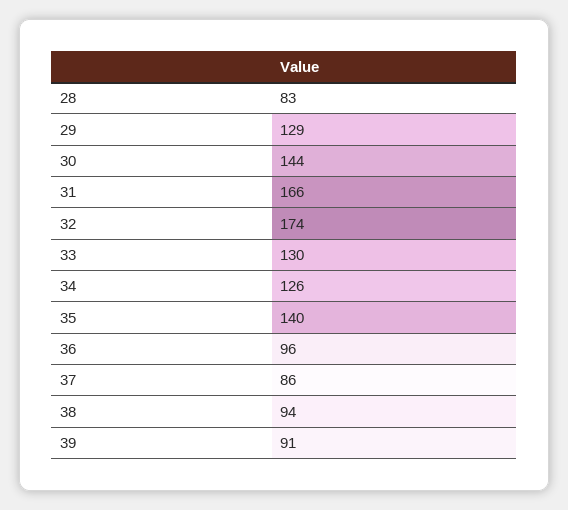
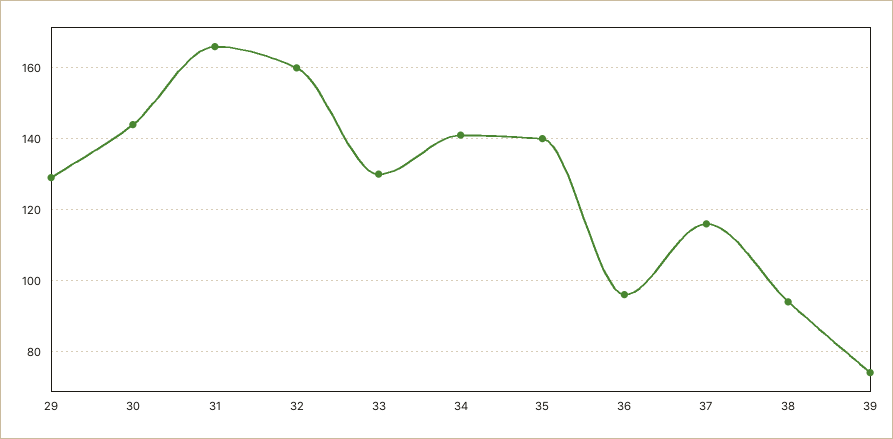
  {
-   "28": 83,
    "29": 129,
    "30": 144,
    "31": 166,
-   "32": 174,
+   "32": 160,
    "33": 130,
-   "34": 126,
+   "34": 140,
    "35": 140,
    "36": 96,
-   "37": 86,
+   "37": 115,
    "38": 94,
-   "39": 91
+   "39": 75
  }

